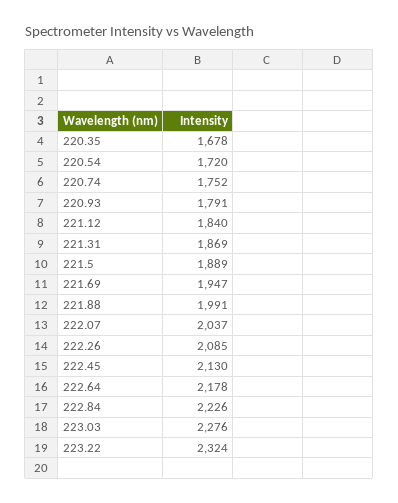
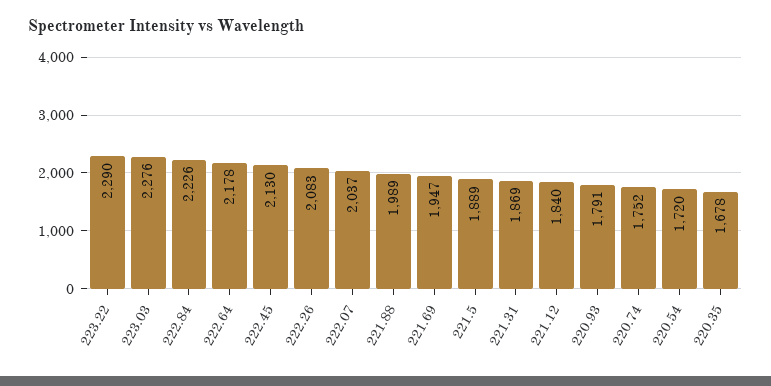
  {
    "220.35": 1678,
    "220.54": 1720,
    "220.74": 1752,
    "220.93": 1791,
    "221.12": 1840,
    "221.31": 1869,
    "221.5": 1889,
    "221.69": 1947,
-   "221.88": 1991,
+   "221.88": 1989,
    "222.07": 2037,
-   "222.26": 2085,
+   "222.26": 2083,
    "222.45": 2130,
    "222.64": 2178,
    "222.84": 2226,
    "223.03": 2276,
-   "223.22": 2324
+   "223.22": 2290
  }

